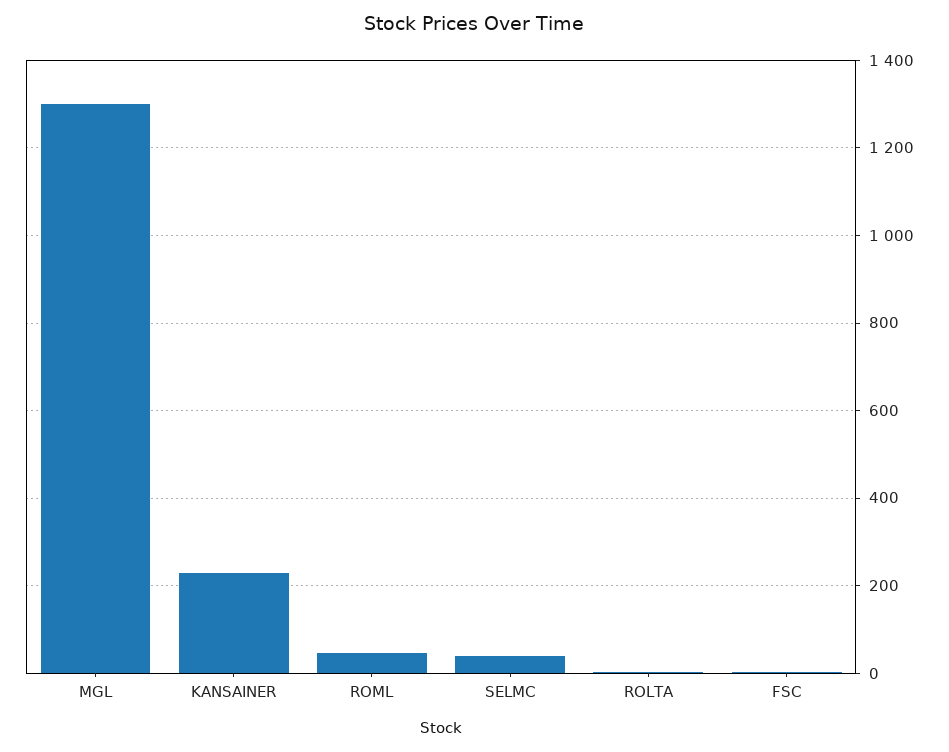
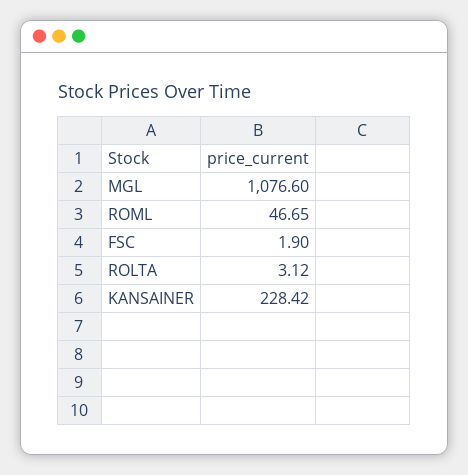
  {
-   "MGL": 1300,
+   "MGL": 1076.6,
    "KANSAINER": 228.42,
    "ROML": 46.65,
-   "SELMC": 40,
    "ROLTA": 3.12,
    "FSC": 1.9
  }

